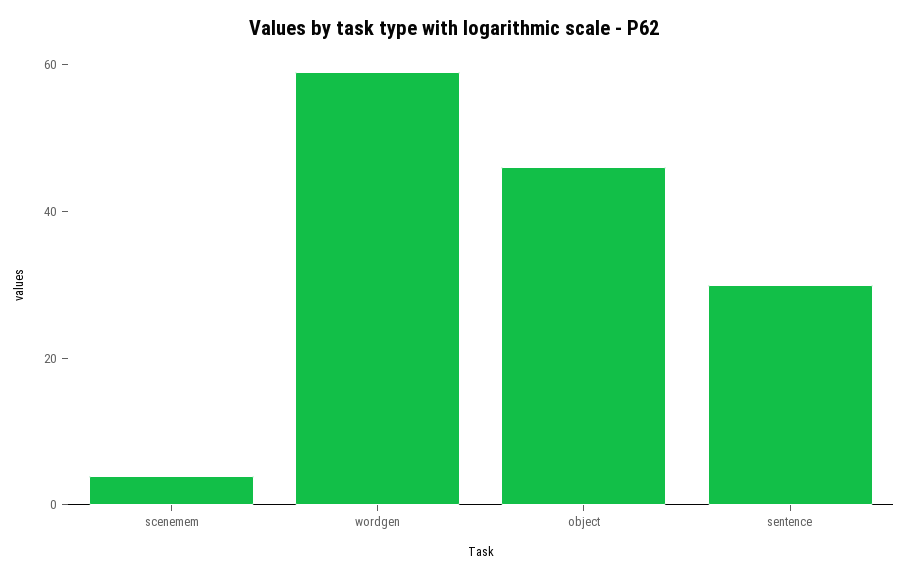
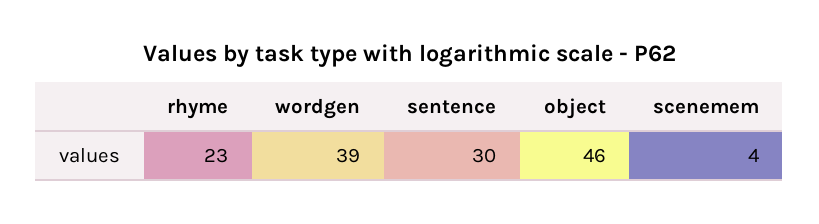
  {
    "scenemem": 4,
-   "wordgen": 60,
+   "wordgen": 39,
    "object": 46,
-   "sentence": 30
+   "sentence": 30,
+   "rhyme": 23
  }

